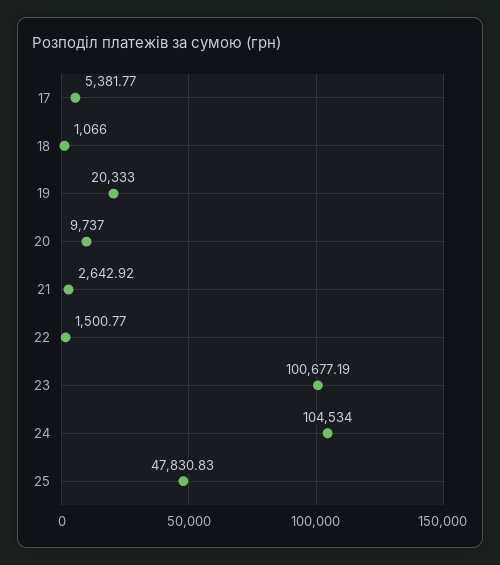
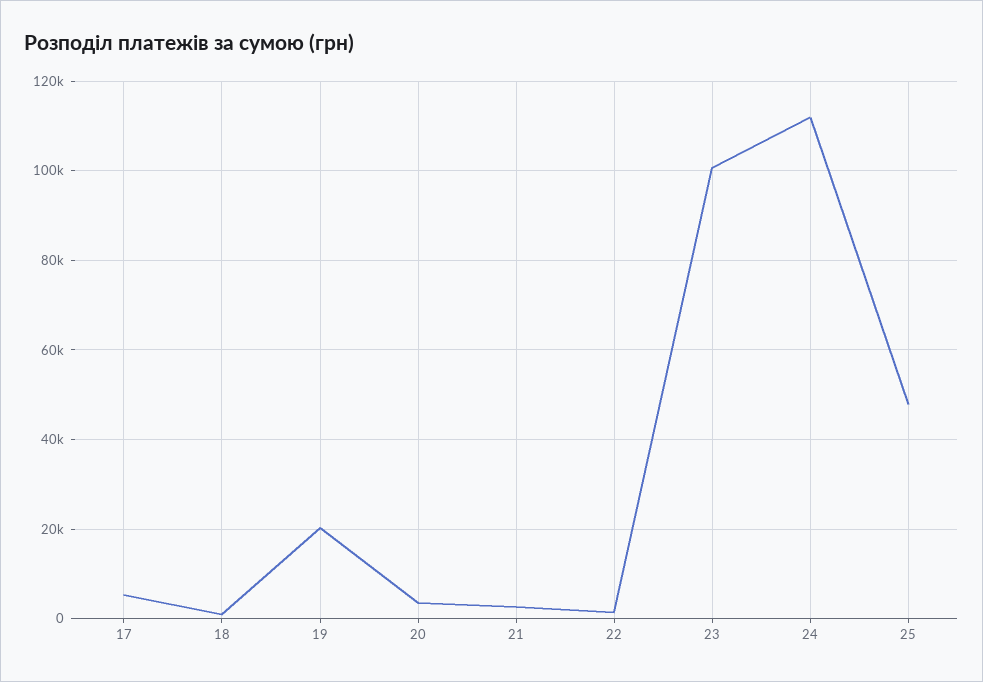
  {
    "17": 5381.77,
    "18": 1066,
    "19": 20333,
-   "20": 9737,
+   "20": 4000,
    "21": 2642.92,
    "22": 1500.77,
    "23": 100677.19,
-   "24": 104534,
+   "24": 112000,
    "25": 47830.83
  }

